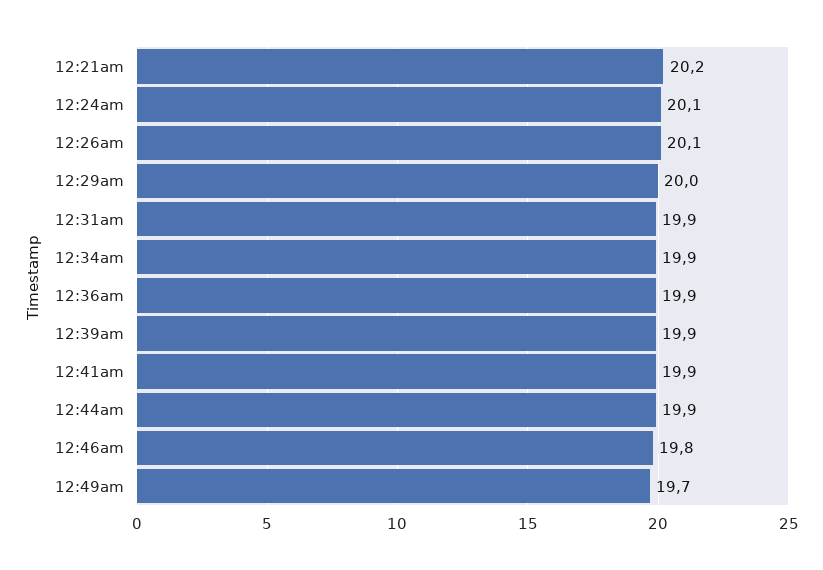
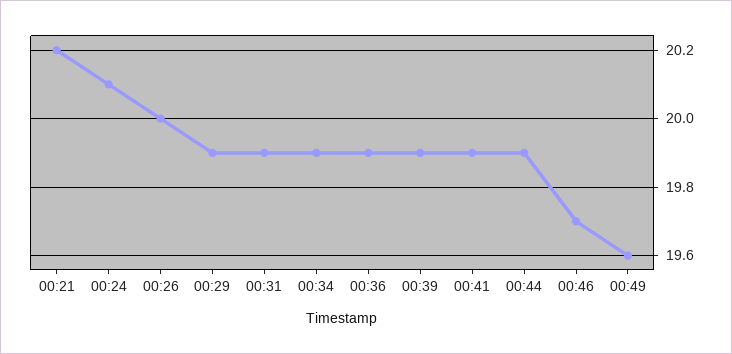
  {
    "12:21am": 20.2,
    "12:24am": 20.1,
-   "12:26am": 20.1,
+   "12:26am": 20,
-   "12:29am": 20,
+   "12:29am": 19.9,
    "12:31am": 19.9,
    "12:34am": 19.9,
    "12:36am": 19.9,
    "12:39am": 19.9,
    "12:41am": 19.9,
    "12:44am": 19.9,
-   "12:46am": 19.8,
+   "12:46am": 19.7,
-   "12:49am": 19.7
+   "12:49am": 19.6
  }

